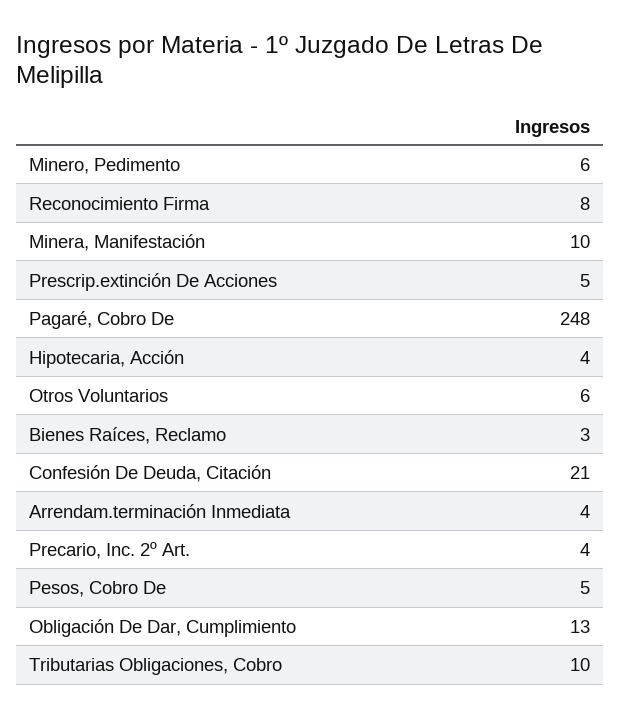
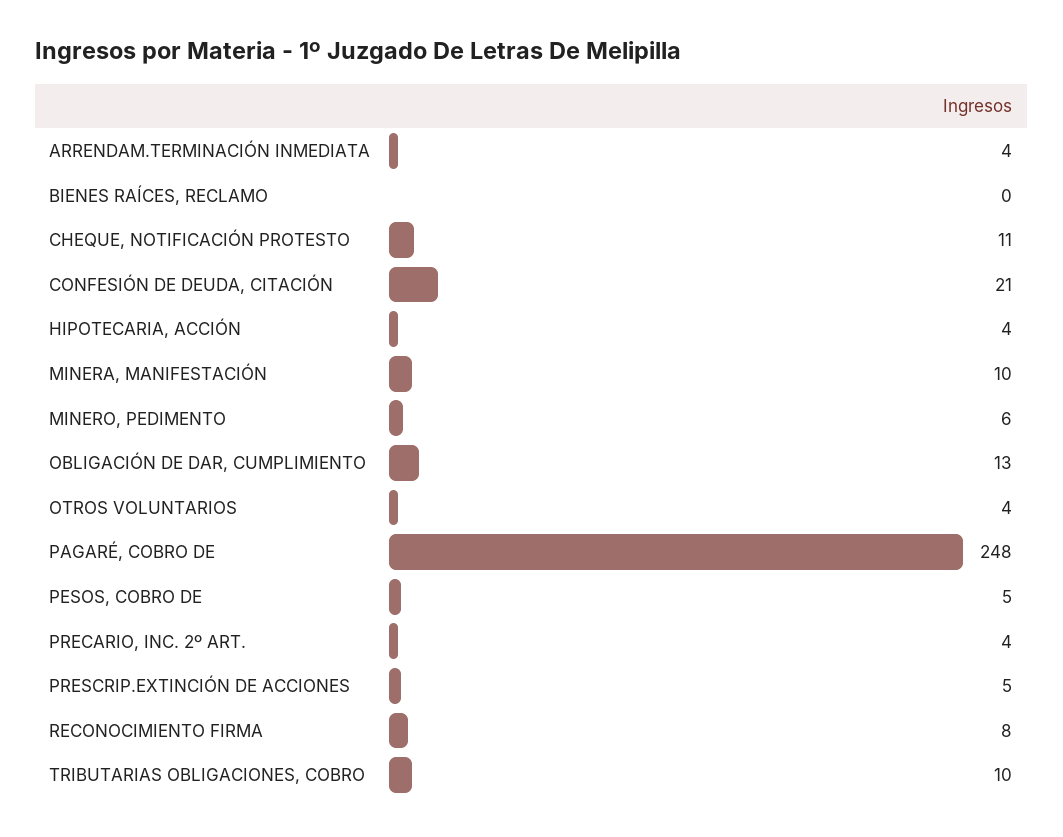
  {
    "Minero, Pedimento": 6,
    "Reconocimiento Firma": 8,
    "Minera, Manifestación": 10,
    "Prescrip.extinción De Acciones": 5,
    "Pagaré, Cobro De": 248,
    "Hipotecaria, Acción": 4,
-   "Otros Voluntarios": 6,
+   "Otros Voluntarios": 4,
-   "Bienes Raíces, Reclamo": 3,
+   "Bienes Raíces, Reclamo": 0,
    "Confesión De Deuda, Citación": 21,
    "Arrendam.terminación Inmediata": 4,
    "Precario, Inc. 2º Art.": 4,
    "Pesos, Cobro De": 5,
    "Obligación De Dar, Cumplimiento": 13,
-   "Tributarias Obligaciones, Cobro": 10
+   "Tributarias Obligaciones, Cobro": 10,
+   "CHEQUE, NOTIFICACIÓN PROTESTO": 11
  }

